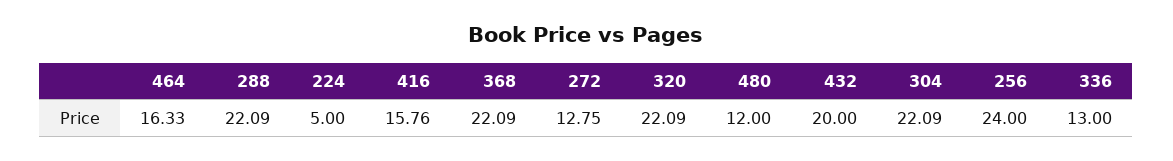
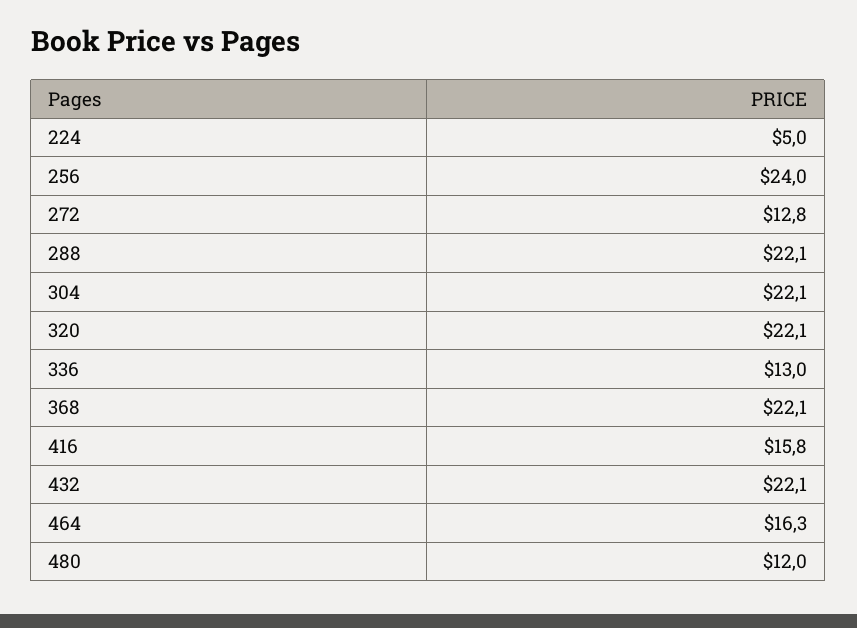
  {
    "464": 16.33,
    "288": 22.09,
    "224": 5,
    "416": 15.76,
    "368": 22.09,
    "272": 12.75,
    "320": 22.09,
    "480": 12,
-   "432": 20,
+   "432": 22.1,
    "304": 22.09,
    "256": 24,
    "336": 13
  }

